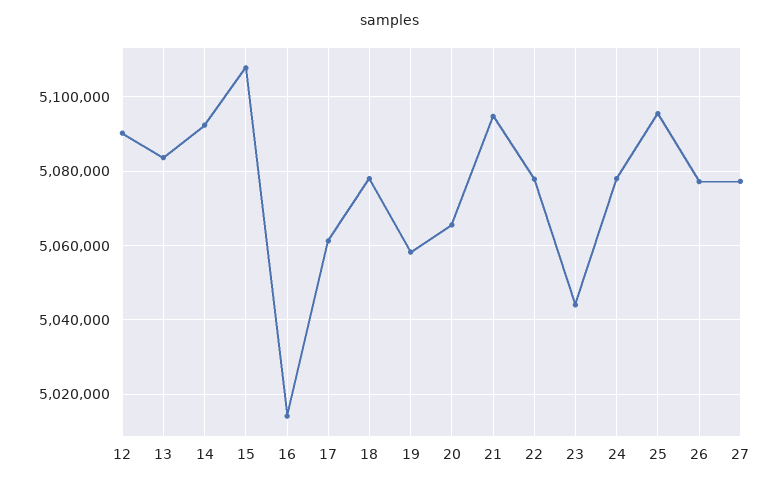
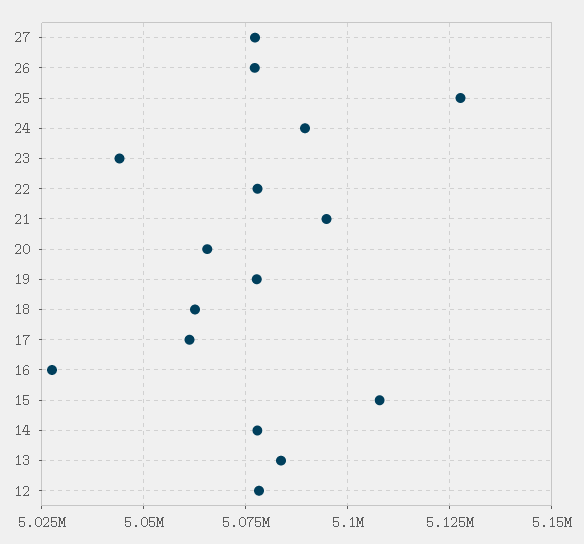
  {
-   "12": 5090000,
+   "12": 5077500,
    "13": 5084000,
-   "14": 5092000,
+   "14": 5077500,
    "15": 5108000,
-   "16": 5014000,
+   "16": 5027500,
    "17": 5062000,
-   "18": 5078000,
+   "18": 5062500,
-   "19": 5058000,
+   "19": 5077500,
    "20": 5066000,
    "21": 5094000,
    "22": 5078000,
    "23": 5044000,
-   "24": 5078000,
+   "24": 5090000,
-   "25": 5096000,
+   "25": 5127500,
    "26": 5078000,
    "27": 5078000
  }

